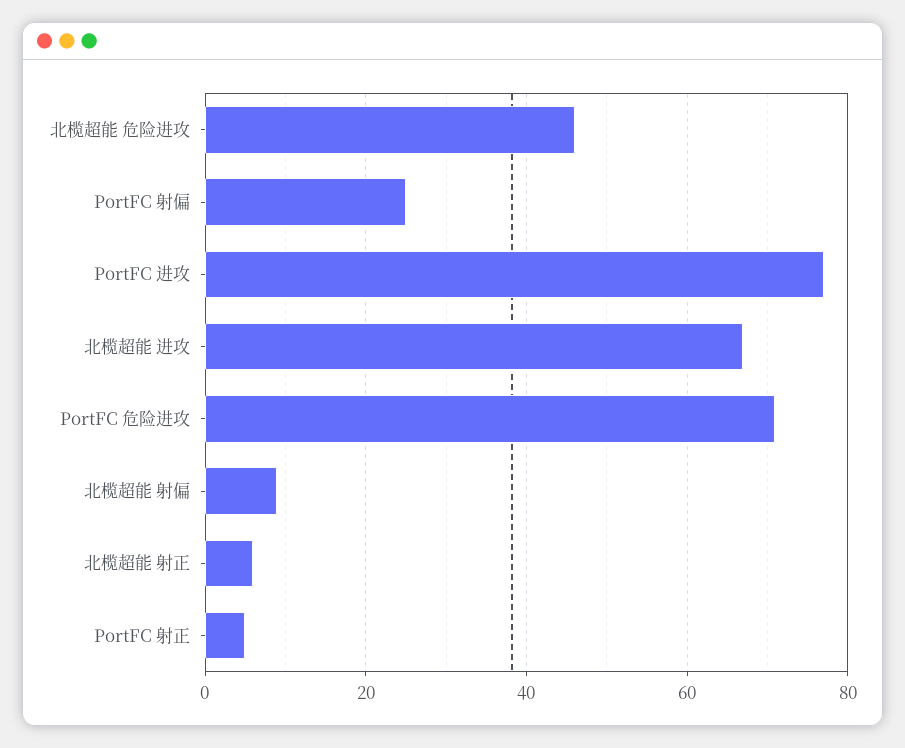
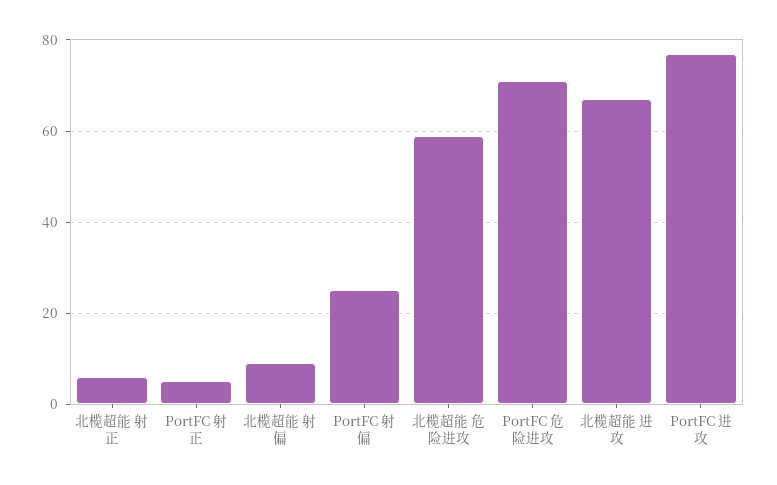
  {
-   "北榄超能 危险进攻": 45,
+   "北榄超能 危险进攻": 60,
    "PortFC 射偏": 25,
    "PortFC 进攻": 75,
    "北榄超能 进攻": 65,
    "PortFC 危险进攻": 70,
    "北榄超能 射偏": 10,
    "北榄超能 射正": 5,
    "PortFC 射正": 5
  }

